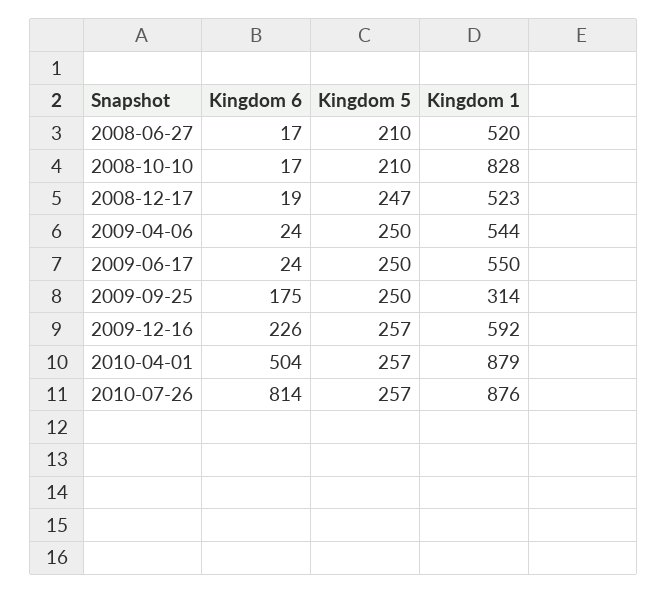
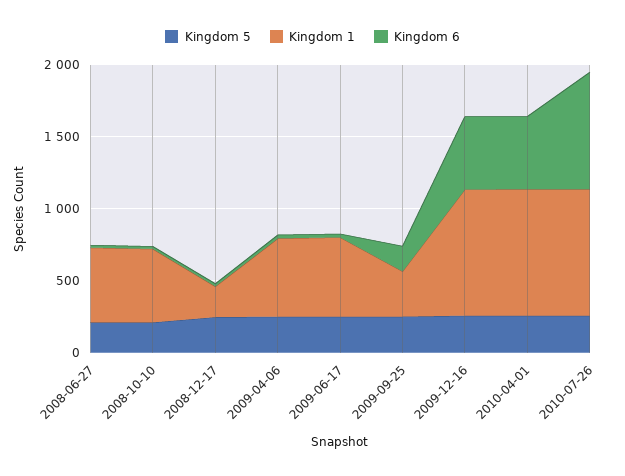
  {
    "Kingdom 6": {
      "2008-06-27": 17,
      "2008-10-10": 17,
      "2008-12-17": 19,
      "2009-04-06": 24,
      "2009-06-17": 24,
      "2009-09-25": 175,
-     "2009-12-16": 226,
+     "2009-12-16": 500,
      "2010-04-01": 504,
      "2010-07-26": 814
    },
    "Kingdom 5": {
      "2008-06-27": 210,
      "2008-10-10": 210,
      "2008-12-17": 247,
      "2009-04-06": 250,
      "2009-06-17": 250,
      "2009-09-25": 250,
      "2009-12-16": 257,
      "2010-04-01": 257,
      "2010-07-26": 257
    },
    "Kingdom 1": {
      "2008-06-27": 520,
-     "2008-10-10": 828,
+     "2008-10-10": 500,
-     "2008-12-17": 523,
+     "2008-12-17": 200,
      "2009-04-06": 544,
      "2009-06-17": 550,
      "2009-09-25": 314,
-     "2009-12-16": 592,
+     "2009-12-16": 900,
      "2010-04-01": 879,
      "2010-07-26": 876
    }
  }

